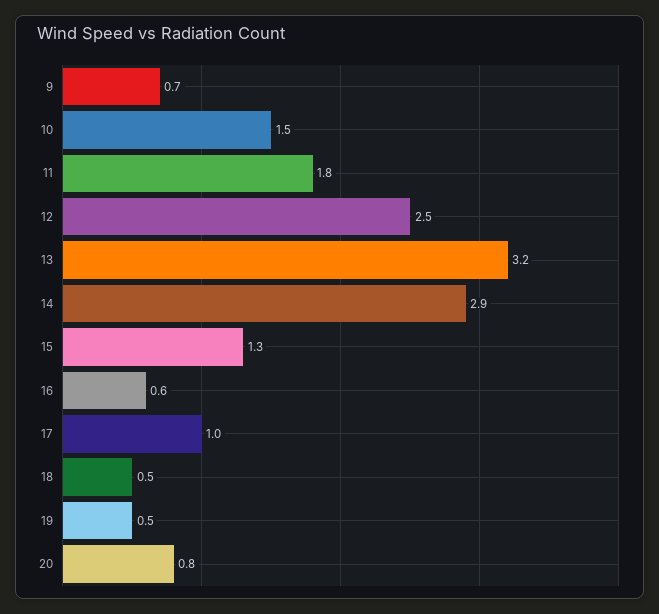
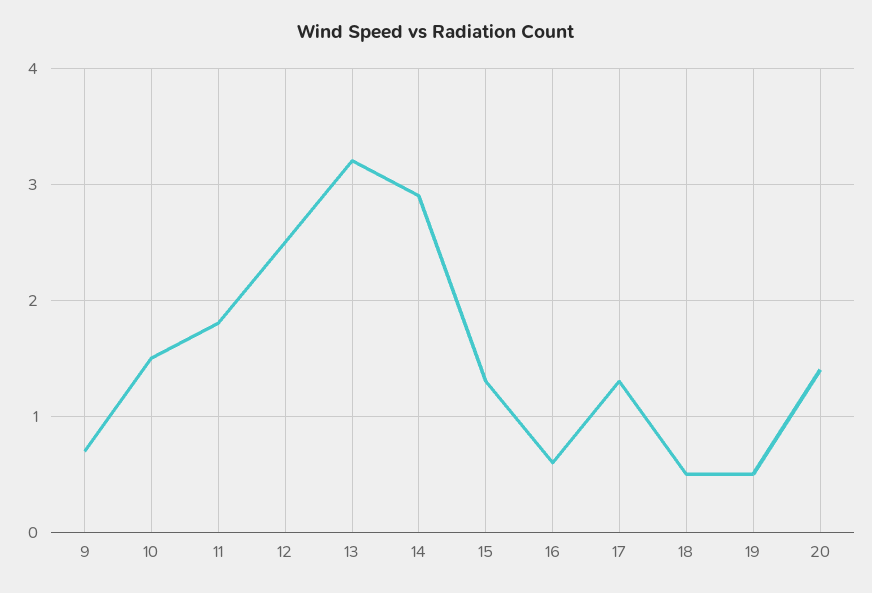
  {
    "9": 0.7,
    "10": 1.5,
    "11": 1.8,
    "12": 2.5,
    "13": 3.2,
    "14": 2.9,
    "15": 1.3,
    "16": 0.6,
-   "17": 1,
+   "17": 1.3,
    "18": 0.5,
    "19": 0.5,
-   "20": 0.8
+   "20": 1.4
  }

